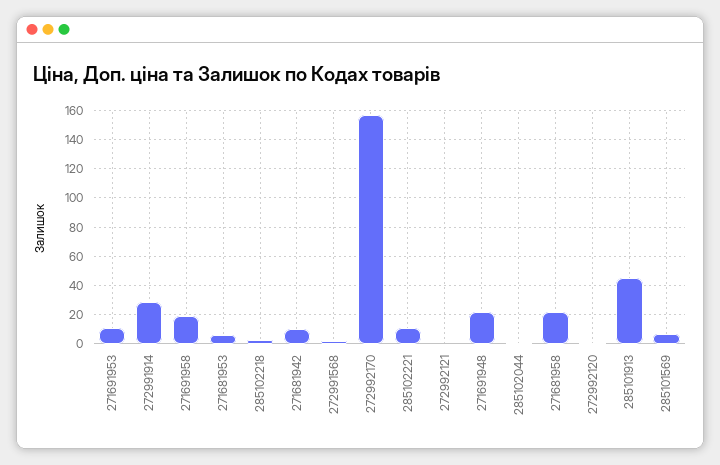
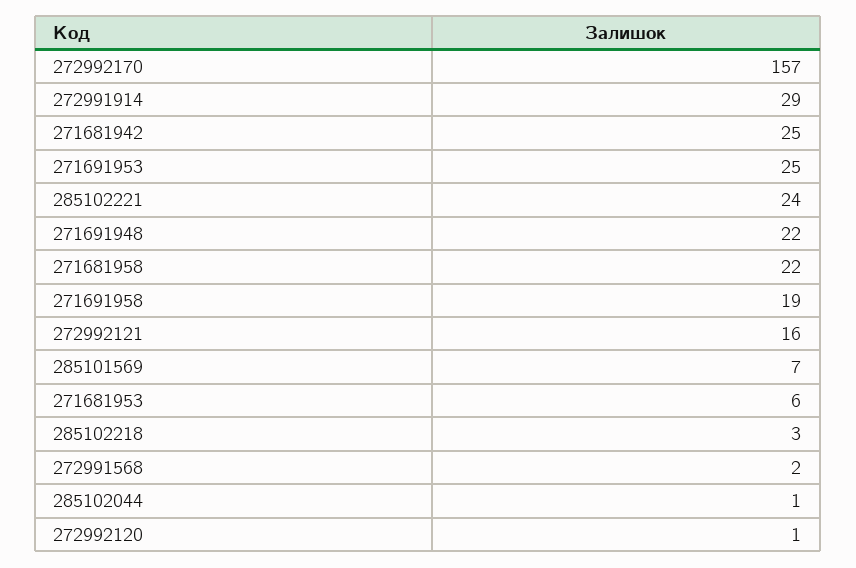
  {
-   "271691953": 10,
+   "271691953": 25,
    "272991914": 29,
    "271691958": 19,
    "271681953": 6,
    "285102218": 3,
-   "271681942": 10,
+   "271681942": 25,
    "272991568": 2,
    "272992170": 157,
-   "285102221": 10,
+   "285102221": 24,
-   "272992121": 0,
+   "272992121": 16,
    "271691948": 22,
    "285102044": 1,
    "271681958": 22,
    "272992120": 1,
-   "285101913": 45,
    "285101569": 7
  }

